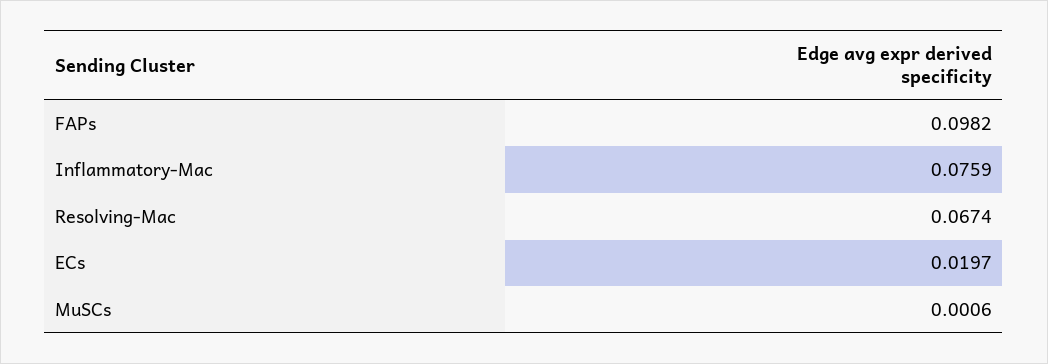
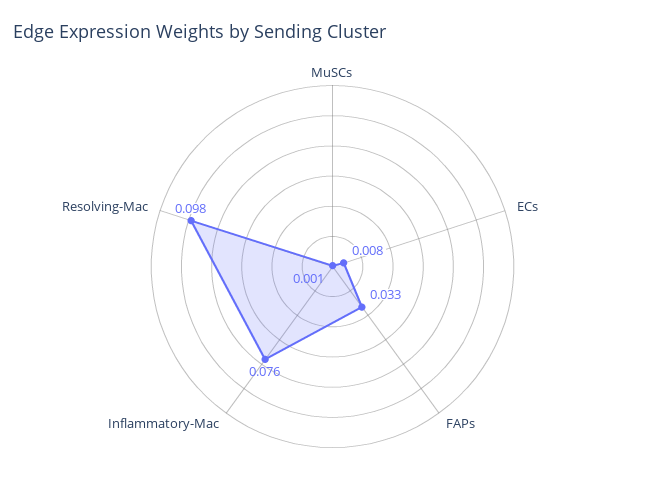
  {
-   "FAPs": 0.0982,
+   "FAPs": 0.033,
    "Inflammatory-Mac": 0.0759,
-   "Resolving-Mac": 0.0674,
+   "Resolving-Mac": 0.098,
-   "ECs": 0.0197,
+   "ECs": 0.008,
    "MuSCs": 0.0006
  }

